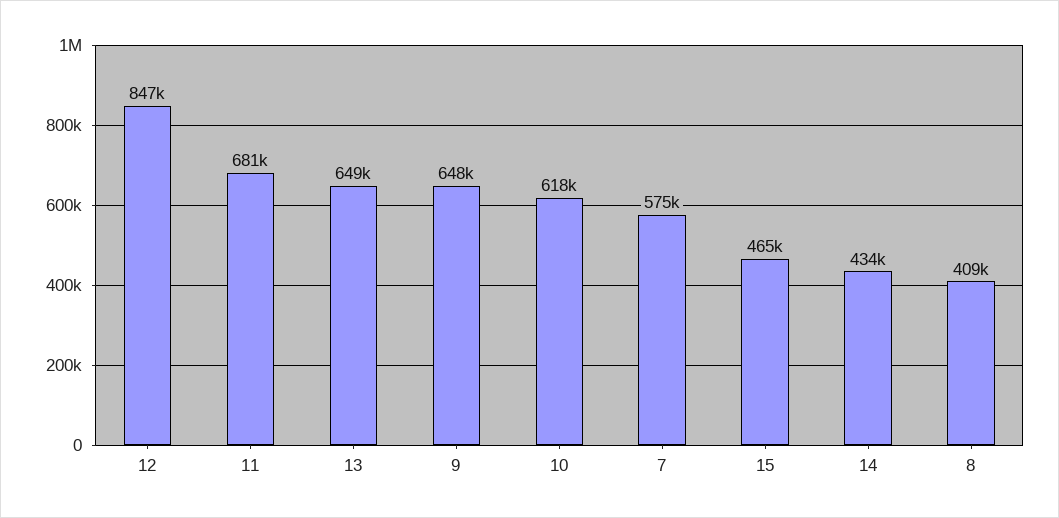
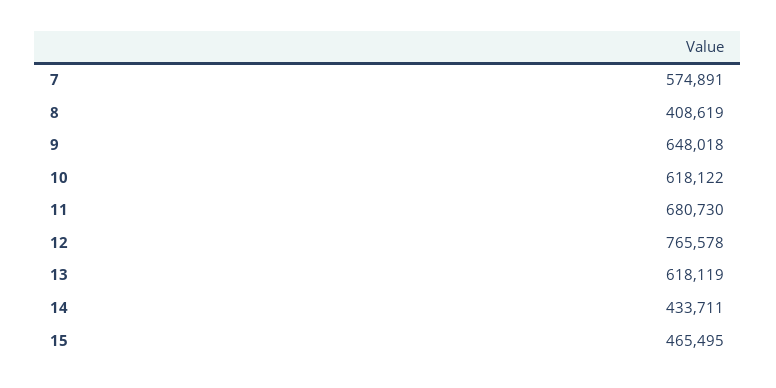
  {
-   "12": 847000,
+   "12": 765578,
    "11": 680730,
-   "13": 649000,
+   "13": 618119,
    "9": 648018,
    "10": 618122,
    "7": 574891,
    "15": 465495,
    "14": 433711,
    "8": 408619
  }

